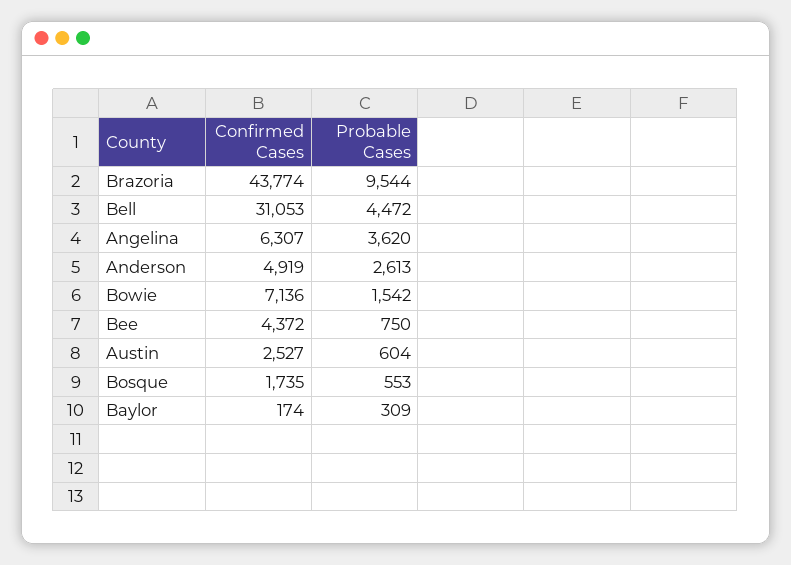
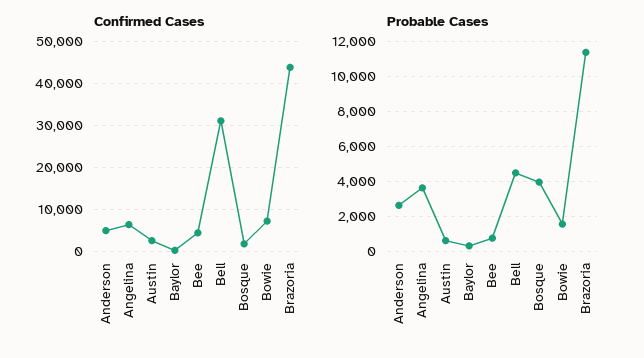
  {
    "Confirmed Cases": {
      "Brazoria": 43774,
      "Bell": 31053,
      "Angelina": 6307,
      "Anderson": 4919,
      "Bowie": 7136,
      "Bee": 4372,
      "Austin": 2527,
      "Bosque": 1735,
      "Baylor": 174
    },
    "Probable Cases": {
-     "Brazoria": 9544,
+     "Brazoria": 11500,
      "Bell": 4472,
      "Angelina": 3620,
      "Anderson": 2613,
      "Bowie": 1542,
      "Bee": 750,
      "Austin": 604,
-     "Bosque": 553,
+     "Bosque": 4000,
      "Baylor": 309
    }
  }

